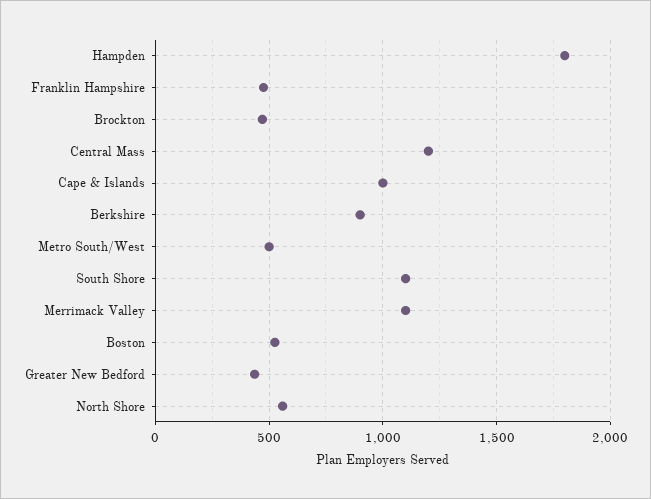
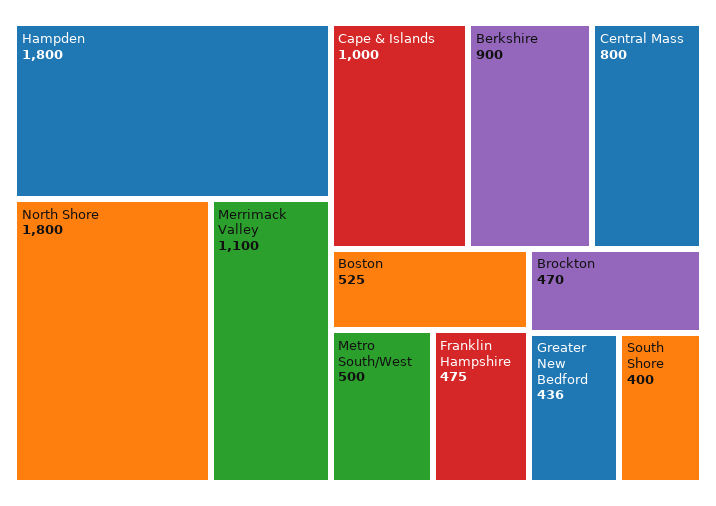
  {
    "Hampden": 1800,
    "Franklin Hampshire": 475,
    "Brockton": 470,
-   "Central Mass": 1200,
+   "Central Mass": 800,
    "Cape & Islands": 1000,
    "Berkshire": 900,
    "Metro South/West": 500,
-   "South Shore": 1100,
+   "South Shore": 400,
    "Merrimack Valley": 1100,
    "Boston": 525,
    "Greater New Bedford": 436,
-   "North Shore": 550
+   "North Shore": 1800
  }

